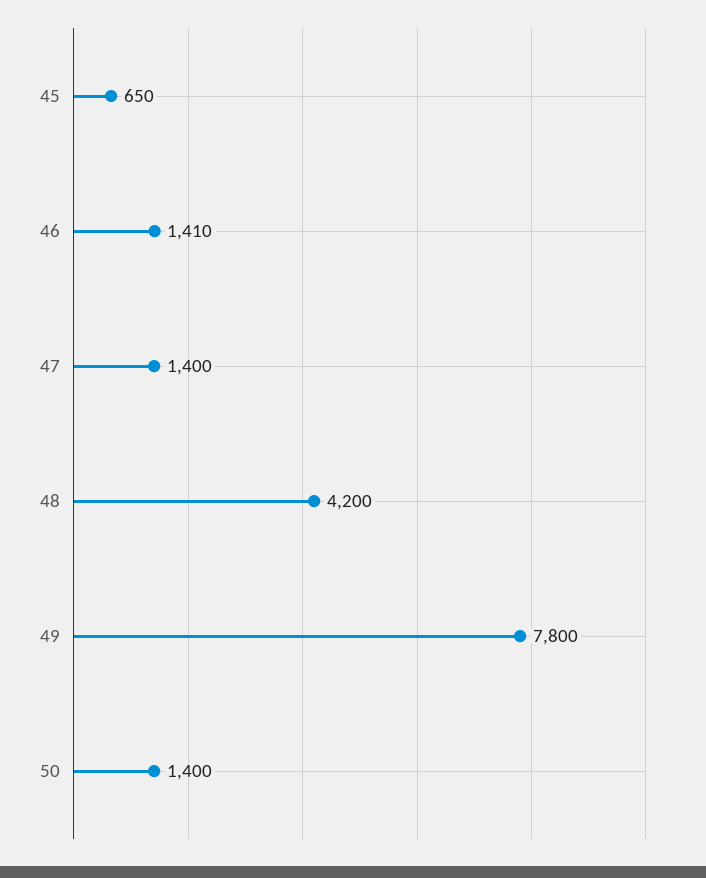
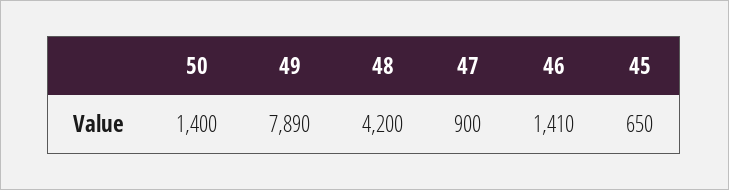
  {
    "45": 650,
    "46": 1410,
-   "47": 1400,
+   "47": 900,
    "48": 4200,
-   "49": 7800,
+   "49": 7890,
    "50": 1400
  }

